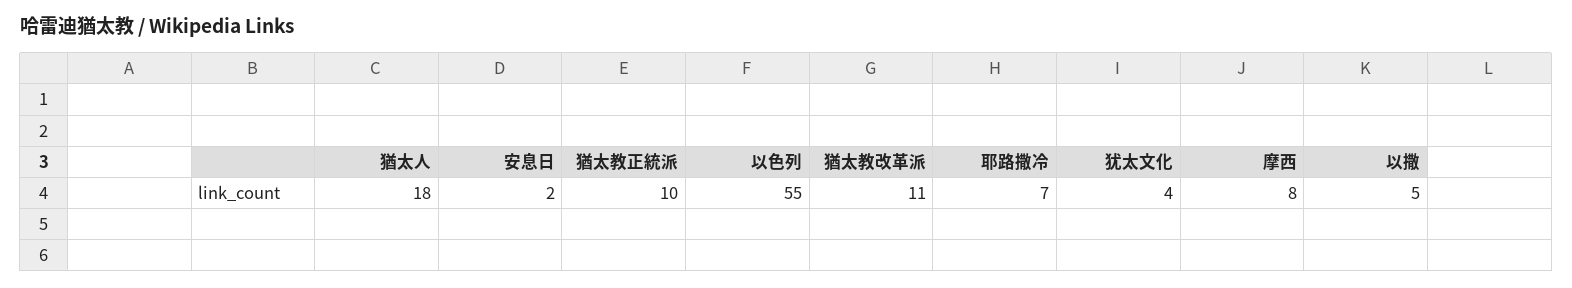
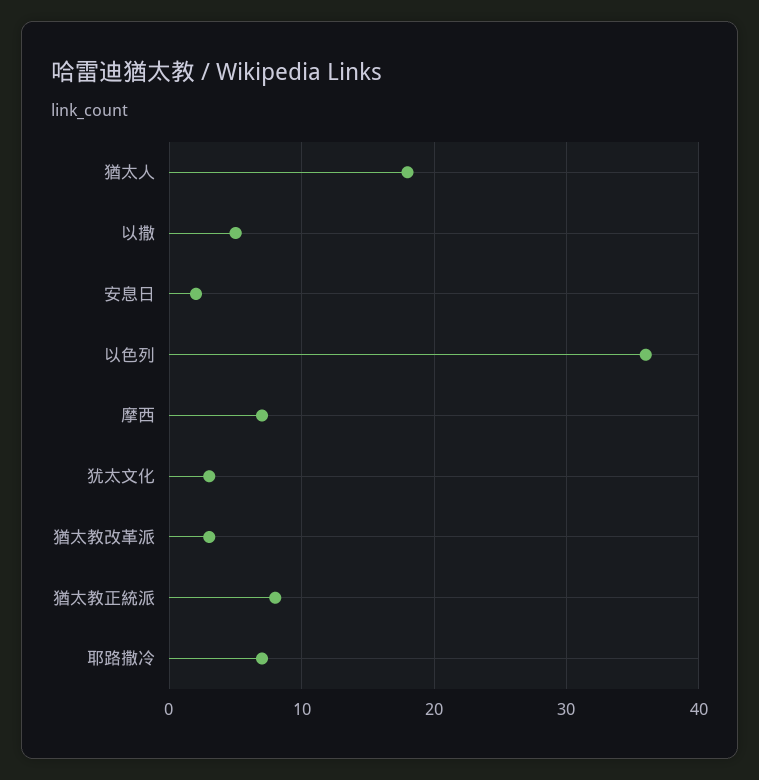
  {
    "猶太人": 18,
    "安息日": 2,
-   "猶太教正統派": 10,
+   "猶太教正統派": 8,
-   "以色列": 55,
+   "以色列": 36,
-   "猶太教改革派": 11,
+   "猶太教改革派": 3,
    "耶路撒冷": 7,
-   "犹太文化": 4,
+   "犹太文化": 3,
-   "摩西": 8,
+   "摩西": 7,
    "以撒": 5
  }

